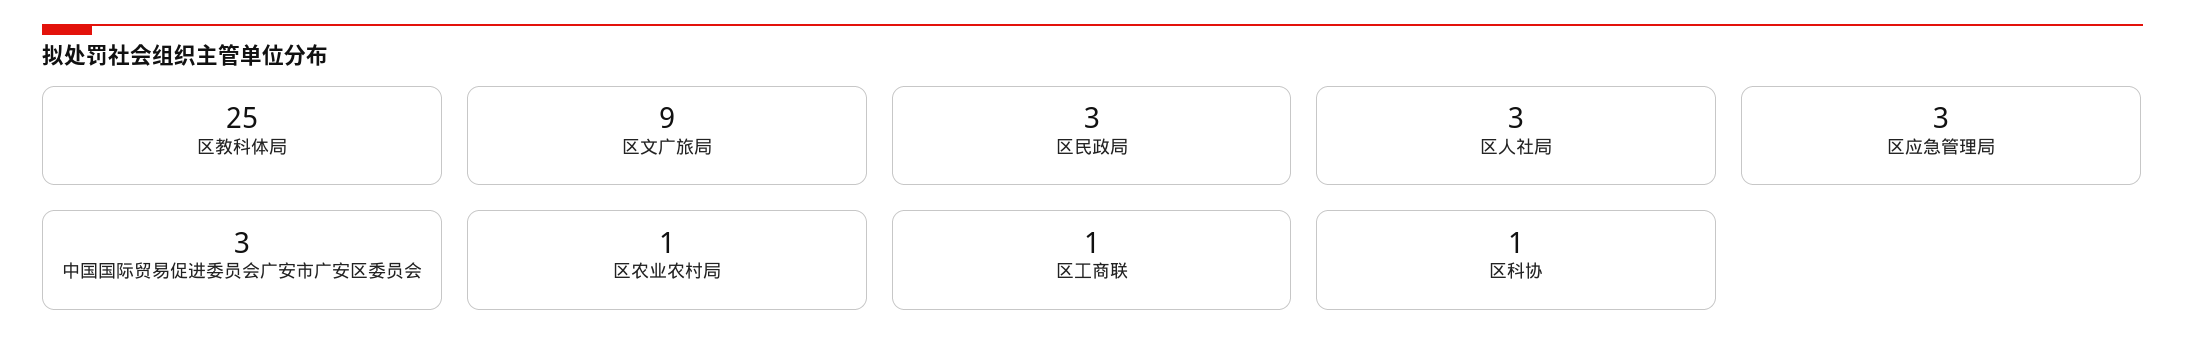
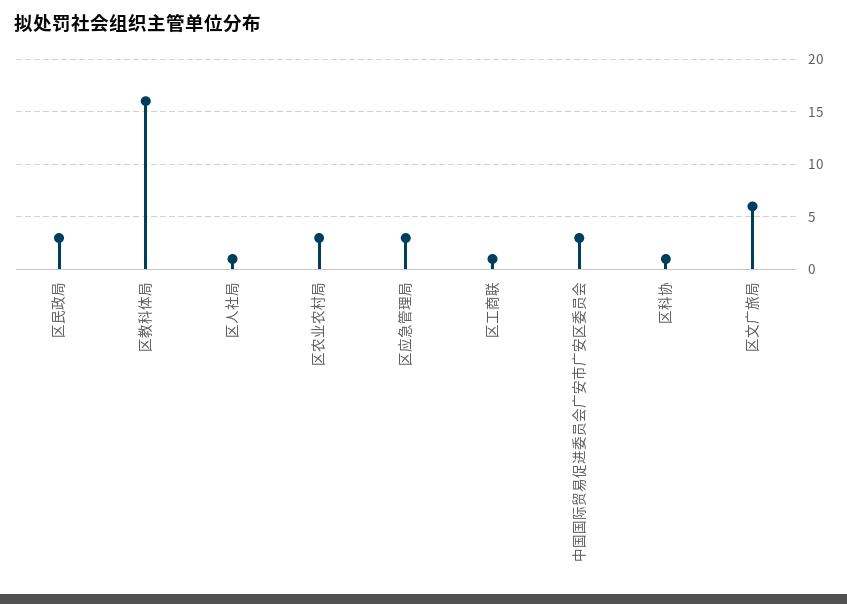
  {
-   "区教科体局": 25,
+   "区教科体局": 16,
-   "区文广旅局": 9,
+   "区文广旅局": 6,
    "区民政局": 3,
-   "区人社局": 3,
+   "区人社局": 1,
    "区应急管理局": 3,
    "中国国际贸易促进委员会广安市广安区委员会": 3,
-   "区农业农村局": 1,
+   "区农业农村局": 3,
    "区工商联": 1,
    "区科协": 1
  }

